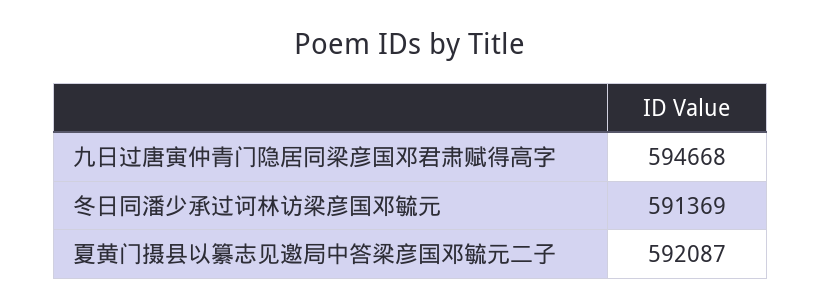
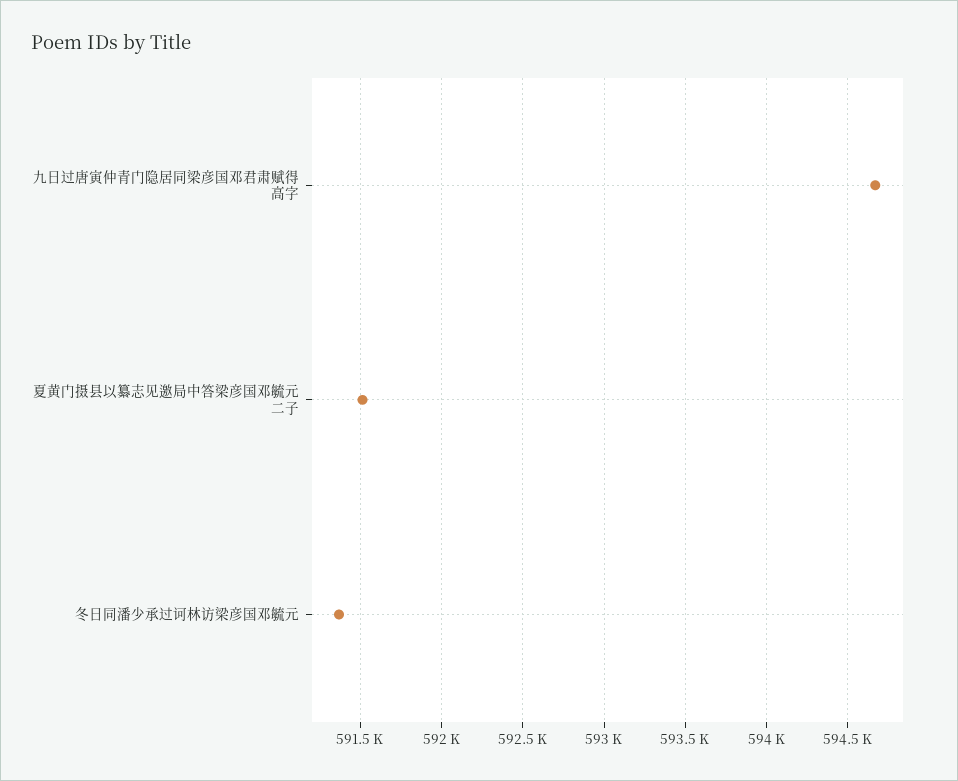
  {
    "九日过唐寅仲青门隐居同梁彦国邓君肃赋得高字": 594668,
    "冬日同潘少承过诃林访梁彦国邓毓元": 591369,
-   "夏黄门摄县以纂志见邀局中答梁彦国邓毓元二子": 592087
+   "夏黄门摄县以纂志见邀局中答梁彦国邓毓元二子": 591500
  }

